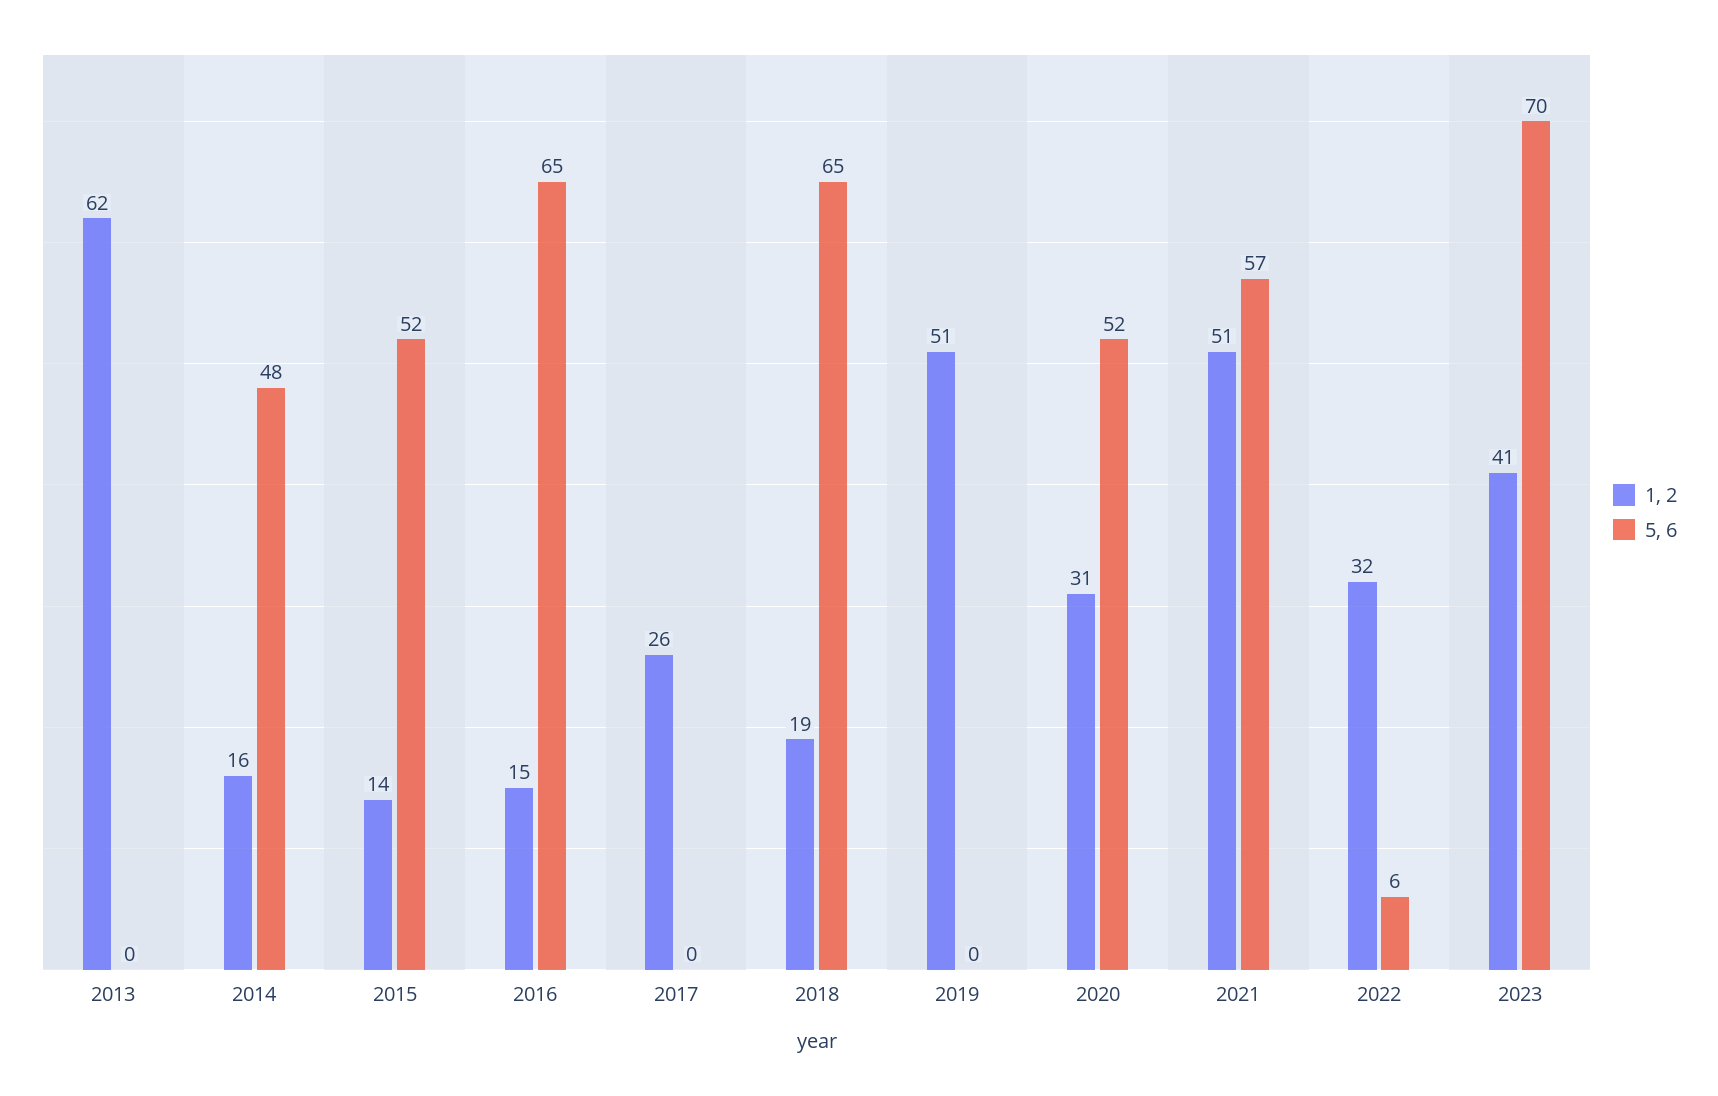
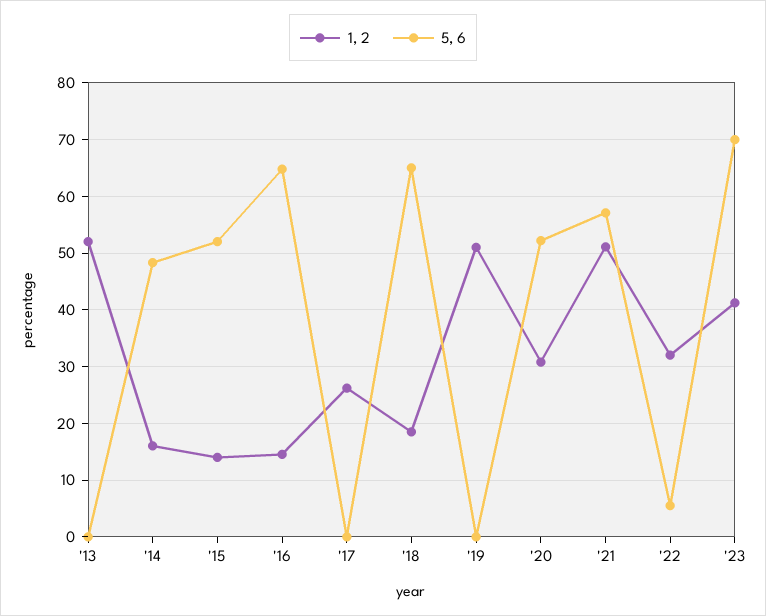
  {
    "1, 2": {
-     "2013": 62,
+     "2013": 52,
      "2014": 16,
      "2015": 14,
      "2016": 15,
      "2017": 26,
      "2018": 19,
      "2019": 51,
      "2020": 31,
      "2021": 51,
      "2022": 32,
      "2023": 41
    },
    "5, 6": {
      "2013": 0,
      "2014": 48,
      "2015": 52,
      "2016": 65,
      "2017": 0,
      "2018": 65,
      "2019": 0,
      "2020": 52,
      "2021": 57,
      "2022": 6,
      "2023": 70
    }
  }

